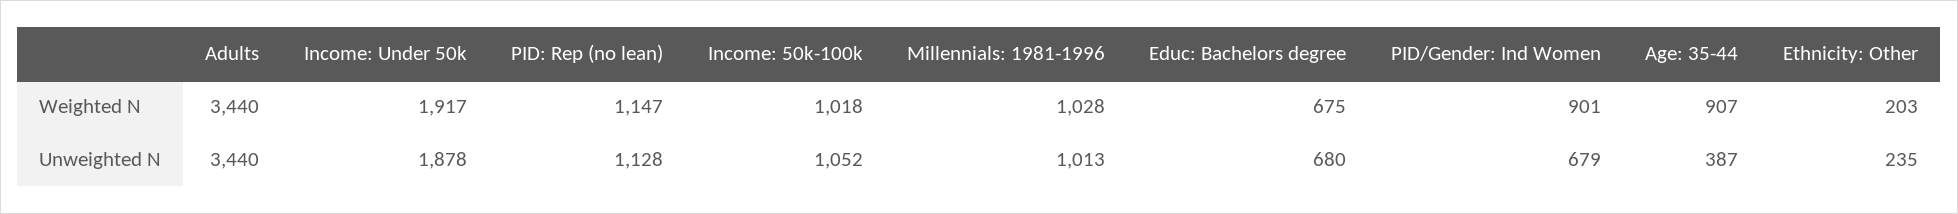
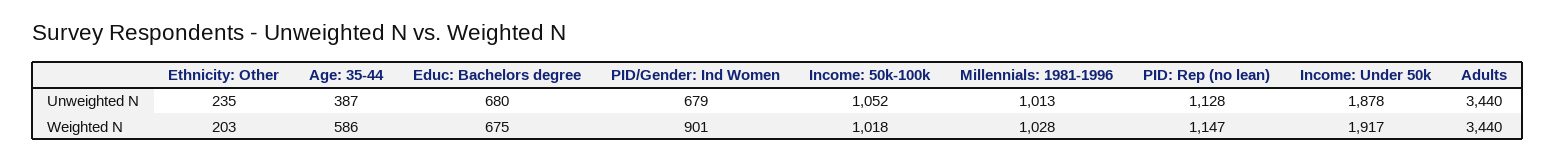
  {
    "Adults": {
      "Weighted N": 3440,
      "Unweighted N": 3440
    },
    "Income: Under 50k": {
      "Weighted N": 1917,
      "Unweighted N": 1878
    },
    "PID: Rep (no lean)": {
      "Weighted N": 1147,
      "Unweighted N": 1128
    },
    "Income: 50k-100k": {
      "Weighted N": 1018,
      "Unweighted N": 1052
    },
    "Millennials: 1981-1996": {
      "Weighted N": 1028,
      "Unweighted N": 1013
    },
    "Educ: Bachelors degree": {
      "Weighted N": 675,
      "Unweighted N": 680
    },
    "PID/Gender: Ind Women": {
      "Weighted N": 901,
      "Unweighted N": 679
    },
    "Age: 35-44": {
-     "Weighted N": 907,
+     "Weighted N": 586,
      "Unweighted N": 387
    },
    "Ethnicity: Other": {
      "Weighted N": 203,
      "Unweighted N": 235
    }
  }

